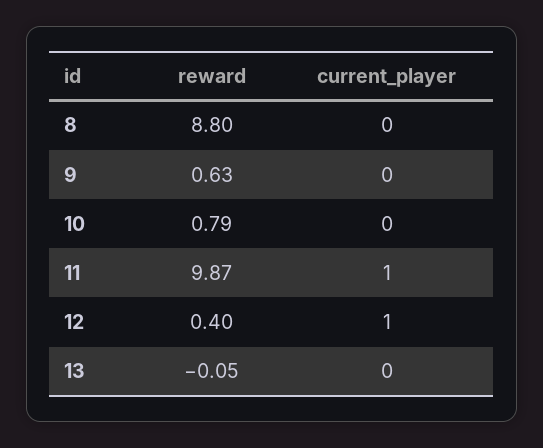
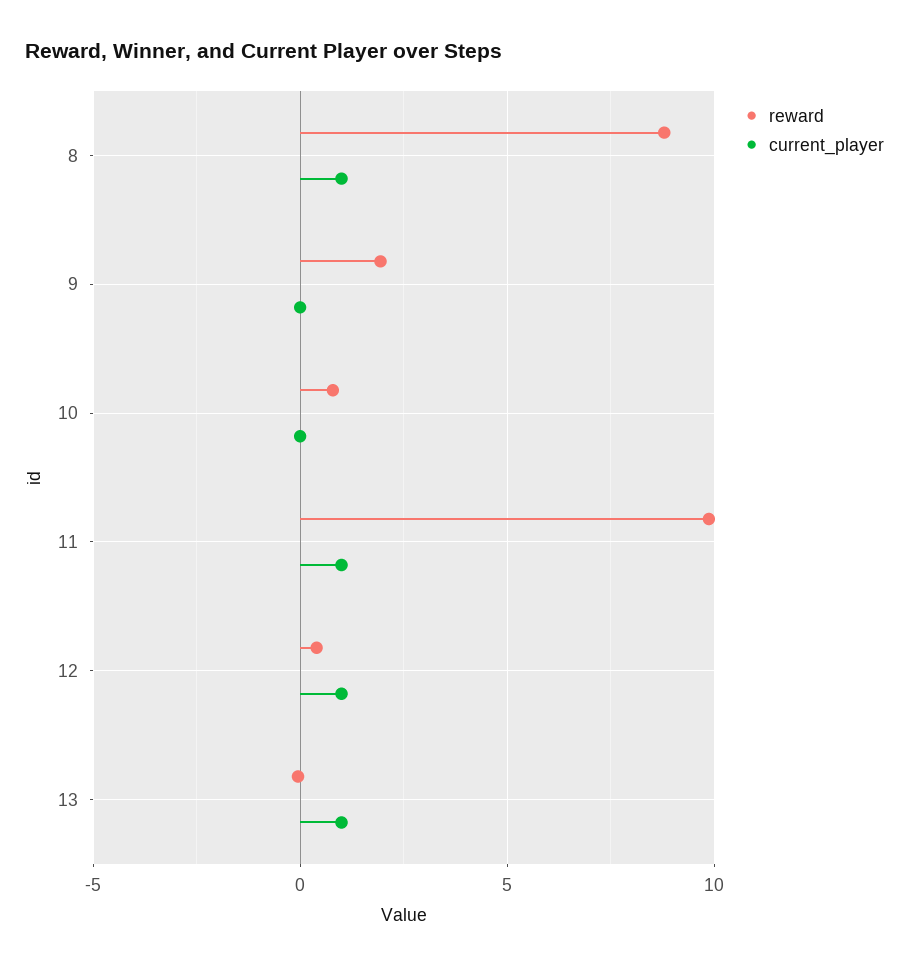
  {
    "reward": {
      "8": 8.8,
-     "9": 0.63,
+     "9": 2,
      "10": 0.79,
      "11": 9.87,
      "12": 0.4,
      "13": -0.05
    },
    "current_player": {
-     "8": 0,
+     "8": 1,
      "9": 0,
      "10": 0,
      "11": 1,
      "12": 1,
-     "13": 0
+     "13": 1
    }
  }

